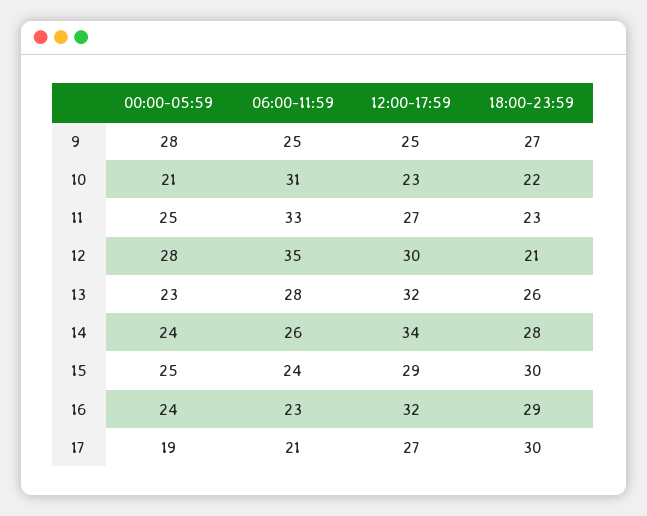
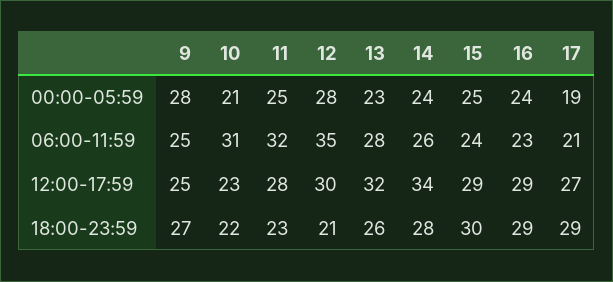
  {
    "00:00-05:59": {
      "9": 28,
      "10": 21,
      "11": 25,
      "12": 28,
      "13": 23,
      "14": 24,
      "15": 25,
      "16": 24,
      "17": 19
    },
    "06:00-11:59": {
      "9": 25,
      "10": 31,
-     "11": 33,
+     "11": 32,
      "12": 35,
      "13": 28,
      "14": 26,
      "15": 24,
      "16": 23,
      "17": 21
    },
    "12:00-17:59": {
      "9": 25,
      "10": 23,
-     "11": 27,
+     "11": 28,
      "12": 30,
      "13": 32,
      "14": 34,
      "15": 29,
-     "16": 32,
+     "16": 29,
      "17": 27
    },
    "18:00-23:59": {
      "9": 27,
      "10": 22,
      "11": 23,
      "12": 21,
      "13": 26,
      "14": 28,
      "15": 30,
      "16": 29,
-     "17": 30
+     "17": 29
    }
  }

